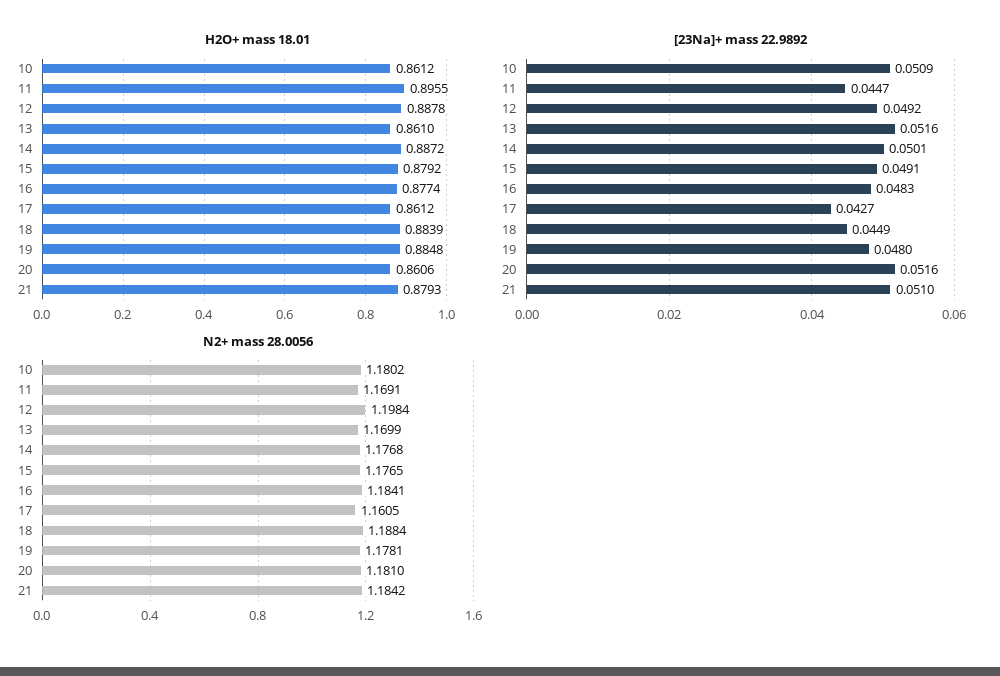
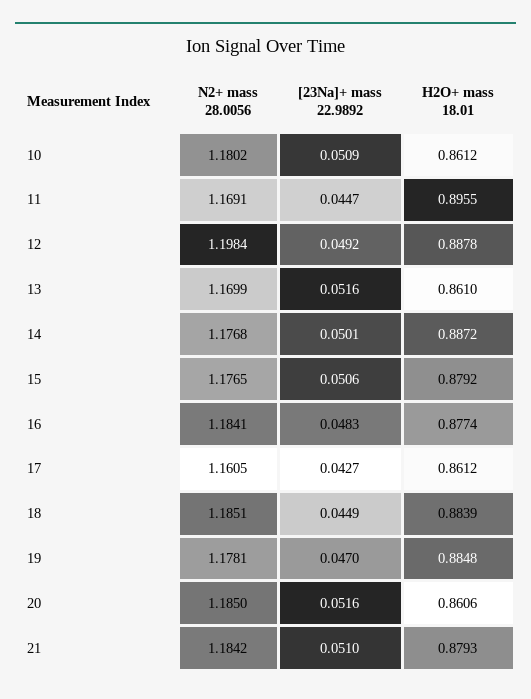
  {
    "H2O+ mass 18.01": {
      "10": 0.8612,
      "11": 0.8955,
      "12": 0.8878,
      "13": 0.861,
      "14": 0.8872,
      "15": 0.8792,
      "16": 0.8774,
      "17": 0.8612,
      "18": 0.8839,
      "19": 0.8848,
      "20": 0.8606,
      "21": 0.8793
    },
    "[23Na]+ mass 22.9892": {
      "10": 0.0509,
      "11": 0.0447,
      "12": 0.0492,
      "13": 0.0516,
      "14": 0.0501,
-     "15": 0.0491,
+     "15": 0.0506,
      "16": 0.0483,
      "17": 0.0427,
      "18": 0.0449,
-     "19": 0.048,
+     "19": 0.047,
      "20": 0.0516,
      "21": 0.051
    },
    "N2+ mass 28.0056": {
      "10": 1.1802,
      "11": 1.1691,
      "12": 1.1984,
      "13": 1.1699,
      "14": 1.1768,
      "15": 1.1765,
      "16": 1.1841,
      "17": 1.1605,
-     "18": 1.1884,
+     "18": 1.1851,
      "19": 1.1781,
-     "20": 1.181,
+     "20": 1.185,
      "21": 1.1842
    }
  }

